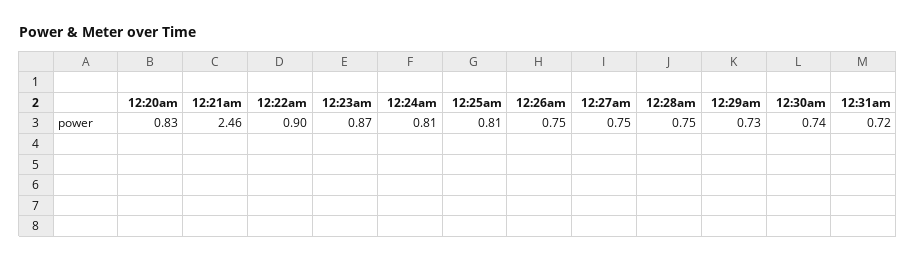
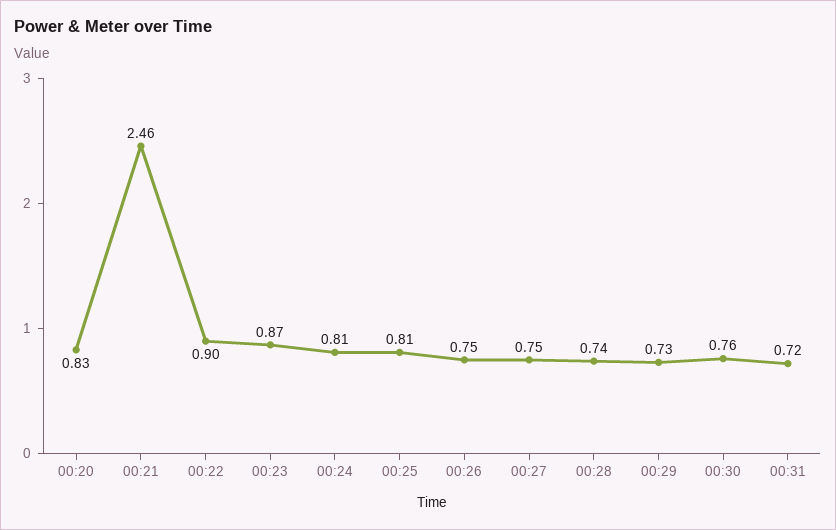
  {
    "12:20am": 0.83,
    "12:21am": 2.46,
    "12:22am": 0.9,
    "12:23am": 0.87,
    "12:24am": 0.81,
    "12:25am": 0.81,
    "12:26am": 0.75,
    "12:27am": 0.75,
-   "12:28am": 0.75,
+   "12:28am": 0.74,
    "12:29am": 0.73,
-   "12:30am": 0.74,
+   "12:30am": 0.76,
    "12:31am": 0.72
  }

